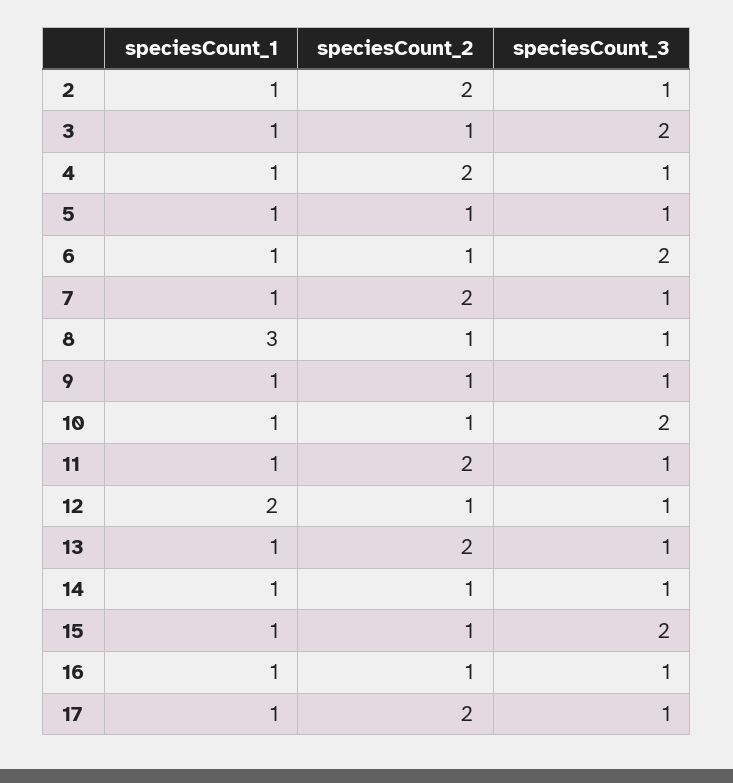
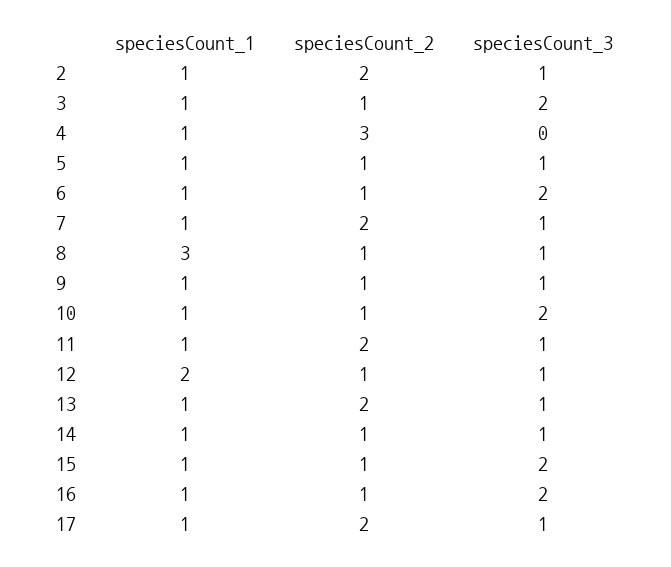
  {
    "speciesCount_1": {
      "2": 1,
      "3": 1,
      "4": 1,
      "5": 1,
      "6": 1,
      "7": 1,
      "8": 3,
      "9": 1,
      "10": 1,
      "11": 1,
      "12": 2,
      "13": 1,
      "14": 1,
      "15": 1,
      "16": 1,
      "17": 1
    },
    "speciesCount_2": {
      "2": 2,
      "3": 1,
-     "4": 2,
+     "4": 3,
      "5": 1,
      "6": 1,
      "7": 2,
      "8": 1,
      "9": 1,
      "10": 1,
      "11": 2,
      "12": 1,
      "13": 2,
      "14": 1,
      "15": 1,
      "16": 1,
      "17": 2
    },
    "speciesCount_3": {
      "2": 1,
      "3": 2,
-     "4": 1,
+     "4": 0,
      "5": 1,
      "6": 2,
      "7": 1,
      "8": 1,
      "9": 1,
      "10": 2,
      "11": 1,
      "12": 1,
      "13": 1,
      "14": 1,
      "15": 2,
-     "16": 1,
+     "16": 2,
      "17": 1
    }
  }

